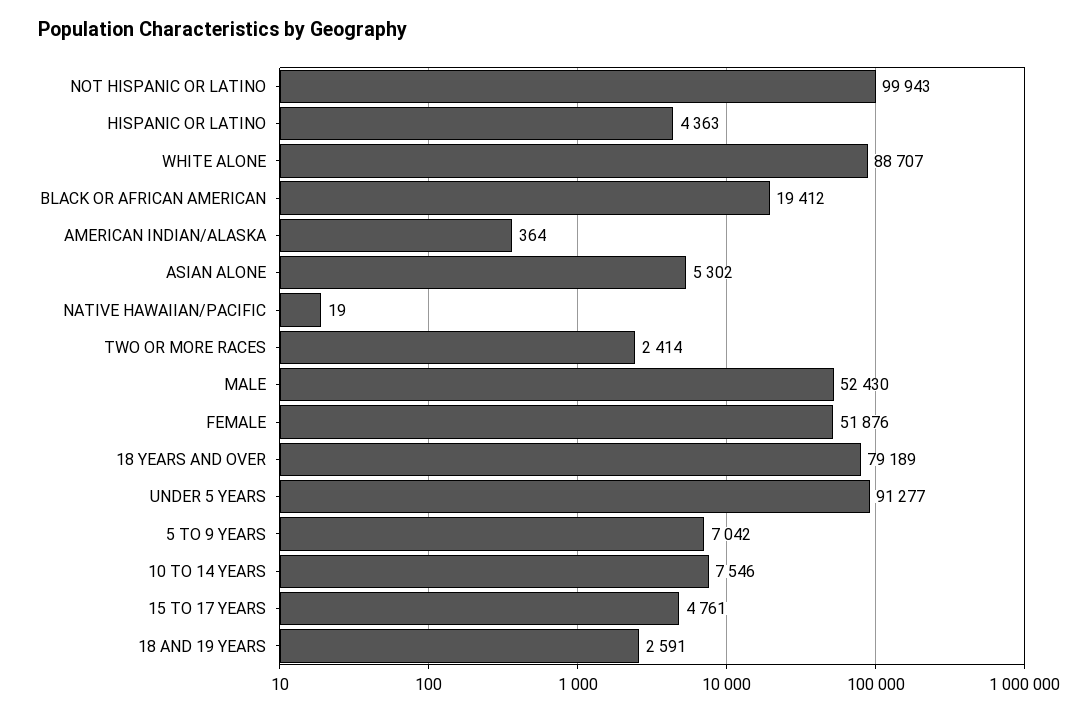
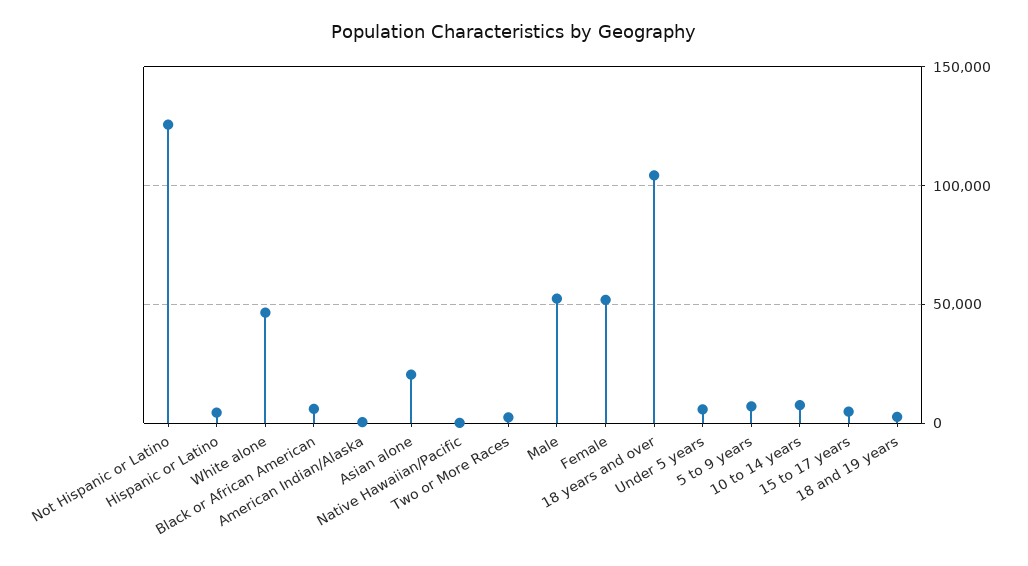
  {
-   "NOT HISPANIC OR LATINO": 99943,
+   "NOT HISPANIC OR LATINO": 125000,
    "HISPANIC OR LATINO": 4363,
-   "WHITE ALONE": 88707,
+   "WHITE ALONE": 45000,
-   "BLACK OR AFRICAN AMERICAN": 19412,
+   "BLACK OR AFRICAN AMERICAN": 5000,
    "AMERICAN INDIAN/ALASKA": 364,
-   "ASIAN ALONE": 5302,
+   "ASIAN ALONE": 20000,
    "NATIVE HAWAIIAN/PACIFIC": 19,
    "TWO OR MORE RACES": 2414,
    "MALE": 52430,
    "FEMALE": 51876,
-   "18 YEARS AND OVER": 79189,
+   "18 YEARS AND OVER": 105000,
-   "UNDER 5 YEARS": 91277,
+   "UNDER 5 YEARS": 5000,
    "5 TO 9 YEARS": 7042,
    "10 TO 14 YEARS": 7546,
    "15 TO 17 YEARS": 4761,
    "18 AND 19 YEARS": 2591
  }

